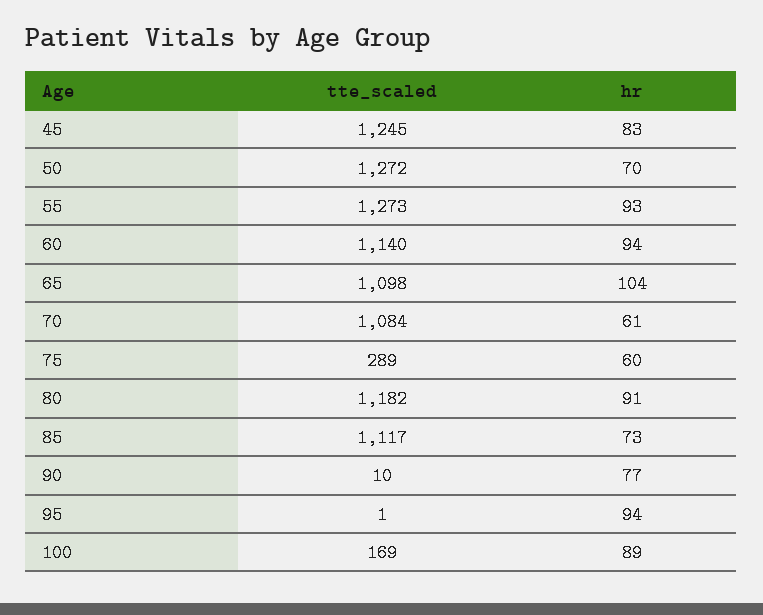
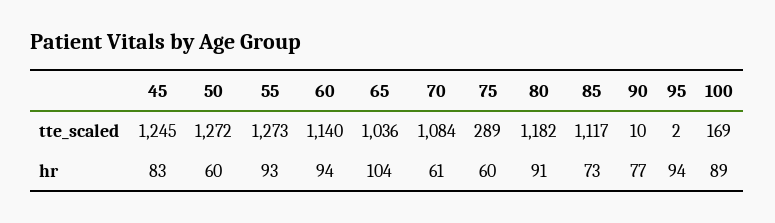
  {
    "tte_scaled": {
      "45": 1245,
      "50": 1272,
      "55": 1273,
      "60": 1140,
-     "65": 1098,
+     "65": 1036,
      "70": 1084,
      "75": 289,
      "80": 1182,
      "85": 1117,
      "90": 10,
-     "95": 1,
+     "95": 2,
      "100": 169
    },
    "hr": {
      "45": 83,
-     "50": 70,
+     "50": 60,
      "55": 93,
      "60": 94,
      "65": 104,
      "70": 61,
      "75": 60,
      "80": 91,
      "85": 73,
      "90": 77,
      "95": 94,
      "100": 89
    }
  }

